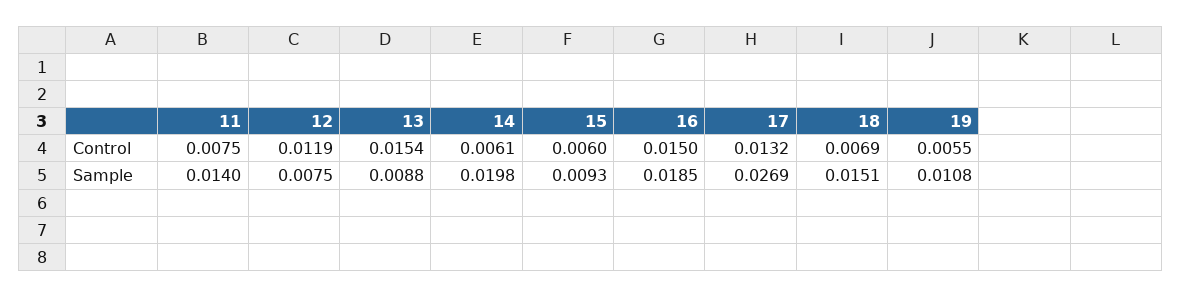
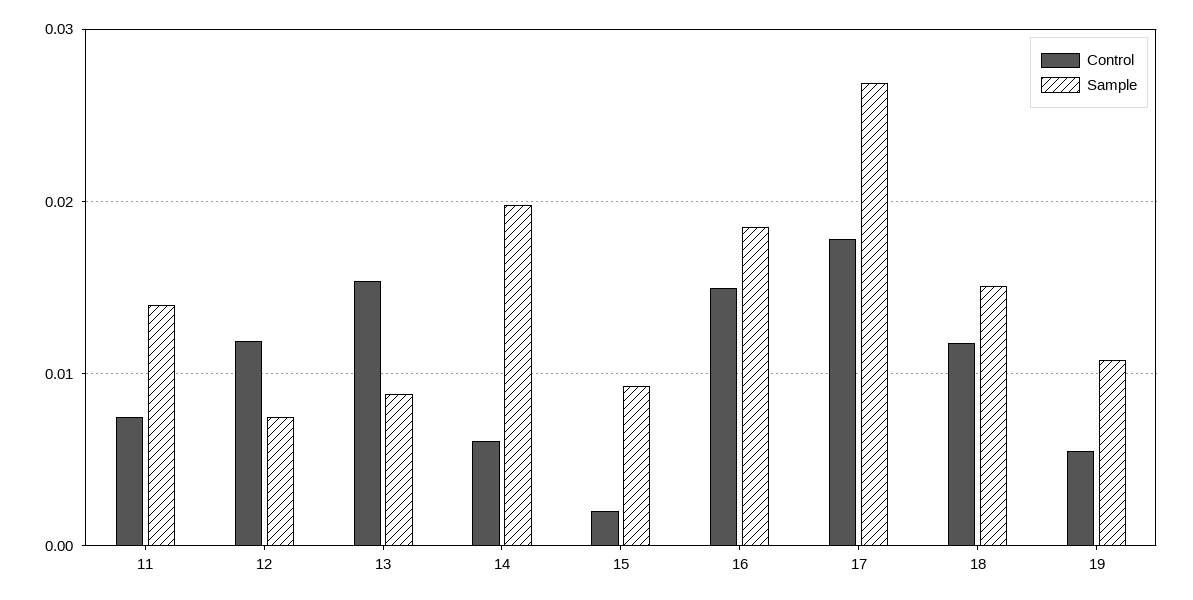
  {
    "Control": {
      "11": 0.0075,
      "12": 0.0119,
      "13": 0.0154,
      "14": 0.0061,
-     "15": 0.006,
+     "15": 0.002,
      "16": 0.015,
-     "17": 0.0132,
+     "17": 0.018,
-     "18": 0.0069,
+     "18": 0.012,
      "19": 0.0055
    },
    "Sample": {
      "11": 0.014,
      "12": 0.0075,
      "13": 0.0088,
      "14": 0.0198,
      "15": 0.0093,
      "16": 0.0185,
      "17": 0.0269,
      "18": 0.0151,
      "19": 0.0108
    }
  }

